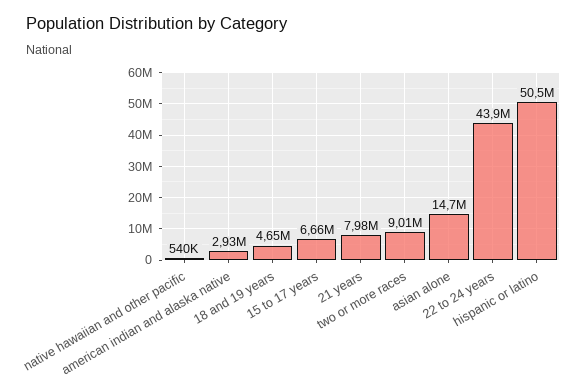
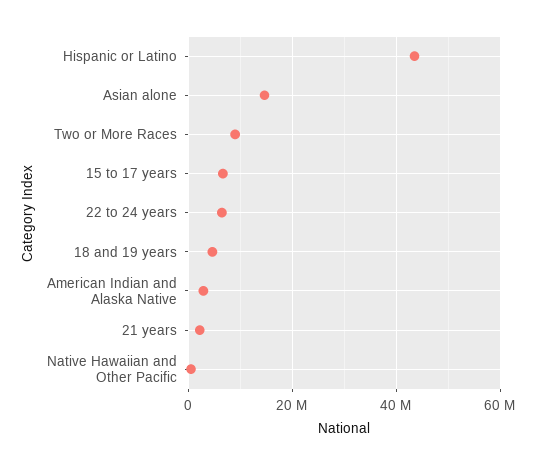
  {
    "native hawaiian and other pacific": 540000,
    "american indian and alaska native": 2930000,
    "18 and 19 years": 4650000,
    "15 to 17 years": 6660000,
-   "21 years": 7980000,
+   "21 years": 2000000,
    "two or more races": 9010000,
    "asian alone": 14700000,
-   "22 to 24 years": 43900000,
+   "22 to 24 years": 6000000,
-   "hispanic or latino": 50500000
+   "hispanic or latino": 44000000
  }

